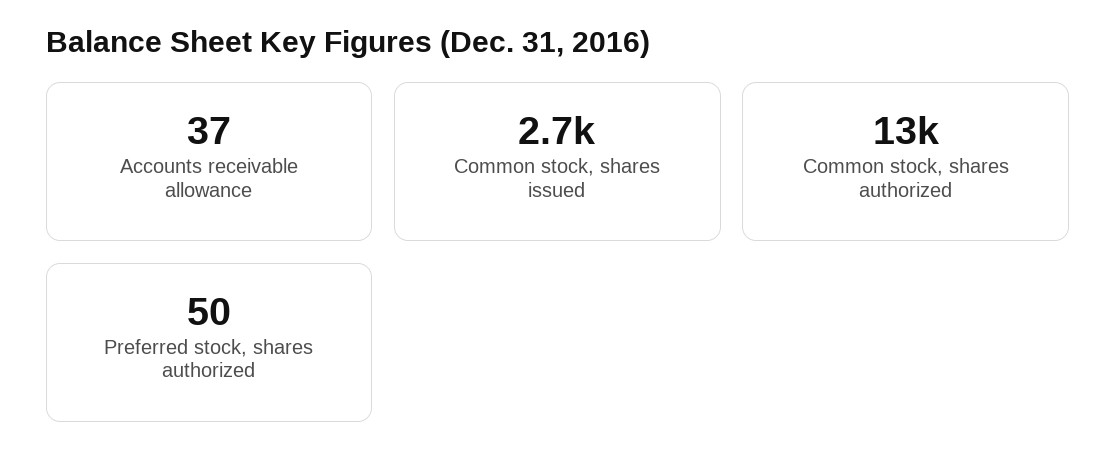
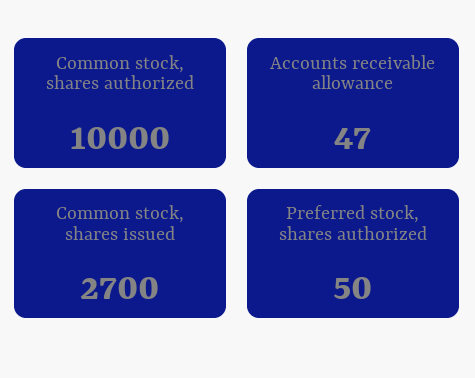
  {
-   "Accounts receivable allowance": 37,
+   "Accounts receivable allowance": 47,
    "Common stock, shares issued": 2700,
-   "Common stock, shares authorized": 13000,
+   "Common stock, shares authorized": 10000,
    "Preferred stock, shares authorized": 50
  }

